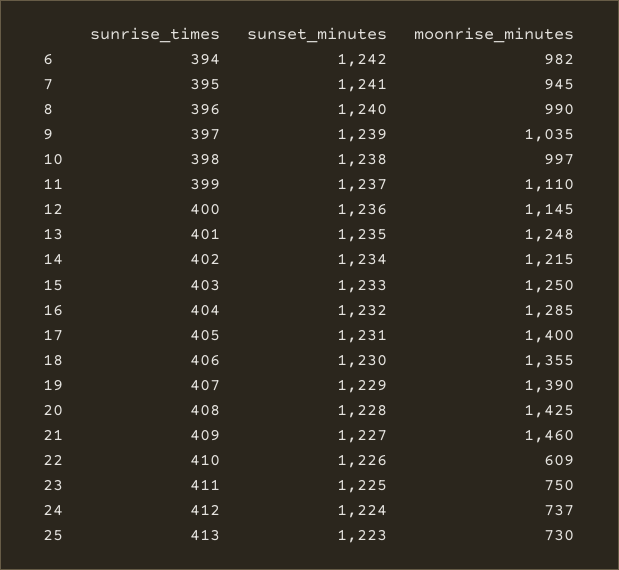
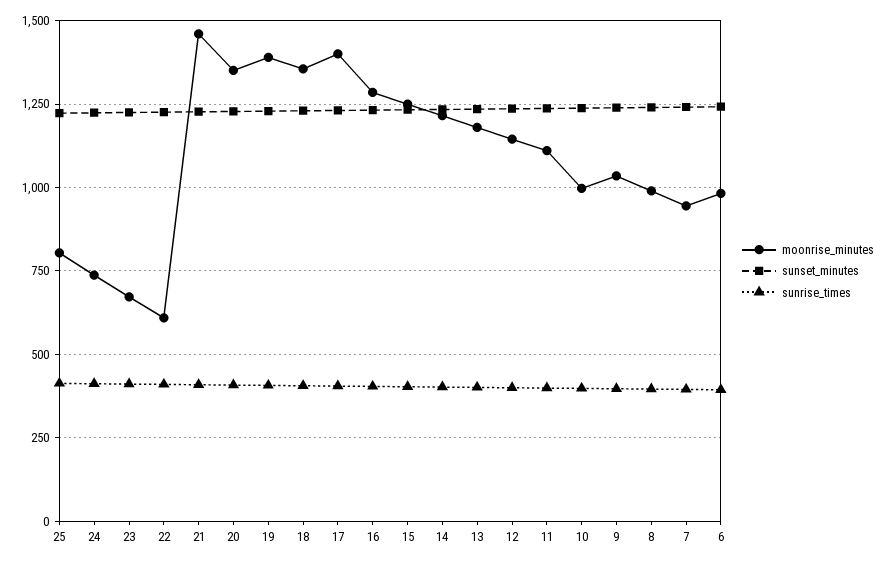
  {
    "sunrise_times": {
      "6": 394,
      "7": 395,
      "8": 396,
      "9": 397,
      "10": 398,
      "11": 399,
      "12": 400,
      "13": 401,
      "14": 402,
      "15": 403,
      "16": 404,
      "17": 405,
      "18": 406,
      "19": 407,
      "20": 408,
      "21": 409,
      "22": 410,
      "23": 411,
      "24": 412,
      "25": 413
    },
    "sunset_minutes": {
      "6": 1242,
      "7": 1241,
      "8": 1240,
      "9": 1239,
      "10": 1238,
      "11": 1237,
      "12": 1236,
      "13": 1235,
      "14": 1234,
      "15": 1233,
      "16": 1232,
      "17": 1231,
      "18": 1230,
      "19": 1229,
      "20": 1228,
      "21": 1227,
      "22": 1226,
      "23": 1225,
      "24": 1224,
      "25": 1223
    },
    "moonrise_minutes": {
      "6": 982,
      "7": 945,
      "8": 990,
      "9": 1035,
      "10": 997,
      "11": 1110,
      "12": 1145,
-     "13": 1248,
+     "13": 1175,
      "14": 1215,
      "15": 1250,
      "16": 1285,
      "17": 1400,
      "18": 1355,
      "19": 1390,
-     "20": 1425,
+     "20": 1350,
      "21": 1460,
      "22": 609,
-     "23": 750,
+     "23": 675,
      "24": 737,
-     "25": 730
+     "25": 800
    }
  }

